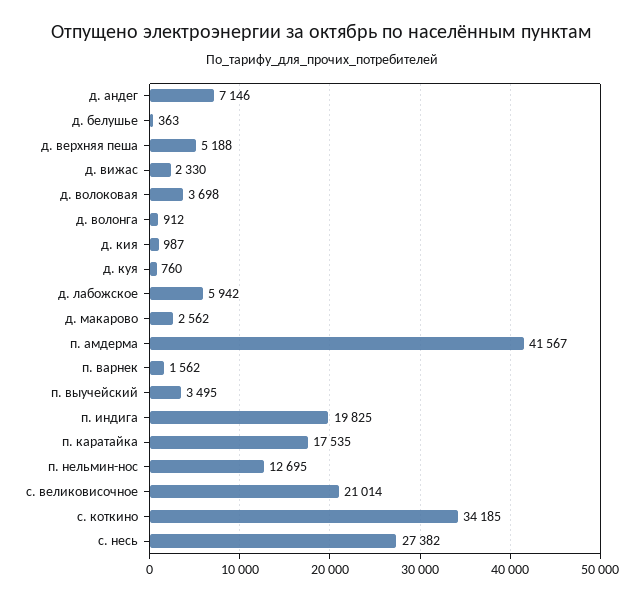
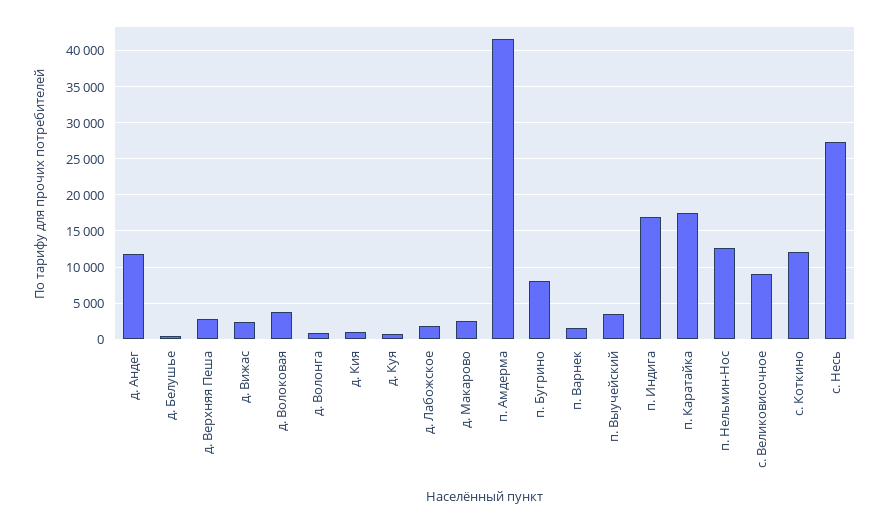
  {
-   "д. андег": 7146,
+   "д. андег": 12000,
    "д. белушье": 363,
-   "д. верхняя пеша": 5188,
+   "д. верхняя пеша": 3000,
    "д. вижас": 2330,
    "д. волоковая": 3698,
    "д. волонга": 912,
    "д. кия": 987,
    "д. куя": 760,
-   "д. лабожское": 5942,
+   "д. лабожское": 2000,
    "д. макарово": 2562,
    "п. амдерма": 41567,
    "п. варнек": 1562,
    "п. выучейский": 3495,
-   "п. индига": 19825,
+   "п. индига": 17000,
    "п. каратайка": 17535,
    "п. нельмин-нос": 12695,
-   "с. великовисочное": 21014,
+   "с. великовисочное": 9000,
-   "с. коткино": 34185,
+   "с. коткино": 12000,
-   "с. несь": 27382
+   "с. несь": 27382,
+   "п. Бугрино": 8000
  }

